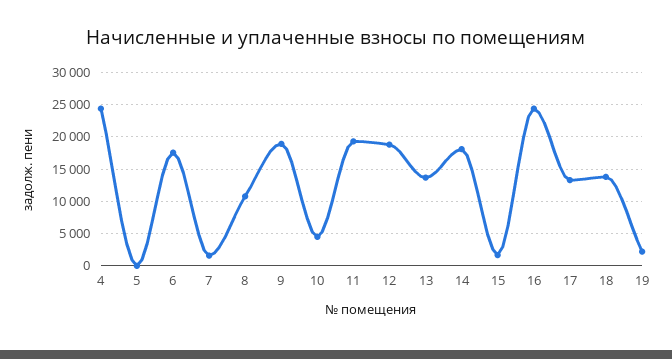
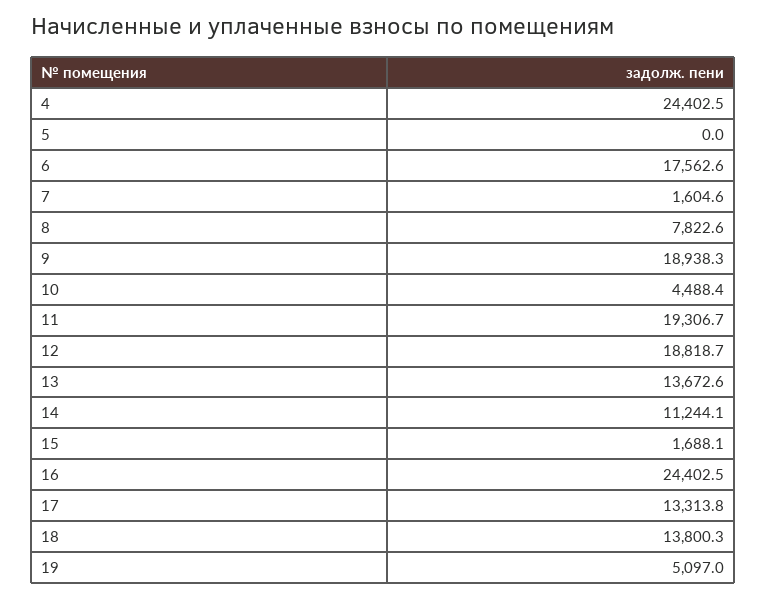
  {
    "4": 24402.5,
    "5": 0,
    "6": 17562.6,
    "7": 1604.6,
-   "8": 11000,
+   "8": 7822.6,
    "9": 18938.3,
    "10": 4488.4,
    "11": 19306.7,
    "12": 18818.7,
    "13": 13672.6,
-   "14": 18000,
+   "14": 11244.1,
    "15": 1688.1,
    "16": 24402.5,
    "17": 13313.8,
    "18": 13800.3,
-   "19": 2000
+   "19": 5097
  }

